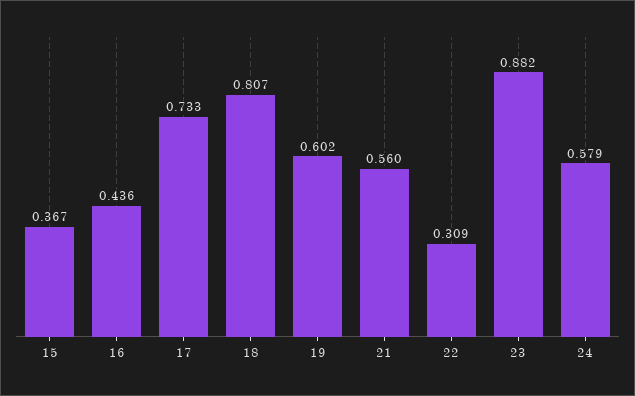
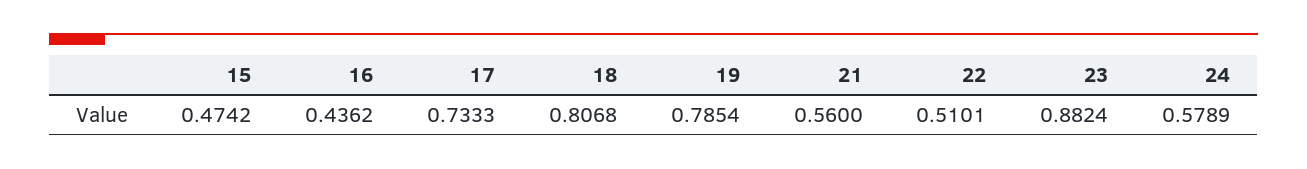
  {
-   "15": 0.367,
+   "15": 0.4742,
    "16": 0.4362,
    "17": 0.7333,
    "18": 0.8068,
-   "19": 0.602,
+   "19": 0.7854,
    "21": 0.56,
-   "22": 0.309,
+   "22": 0.5101,
    "23": 0.8824,
    "24": 0.5789
  }

